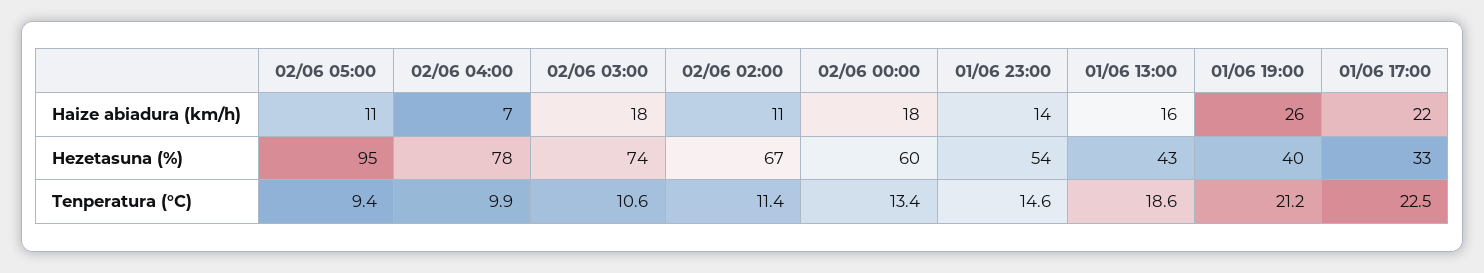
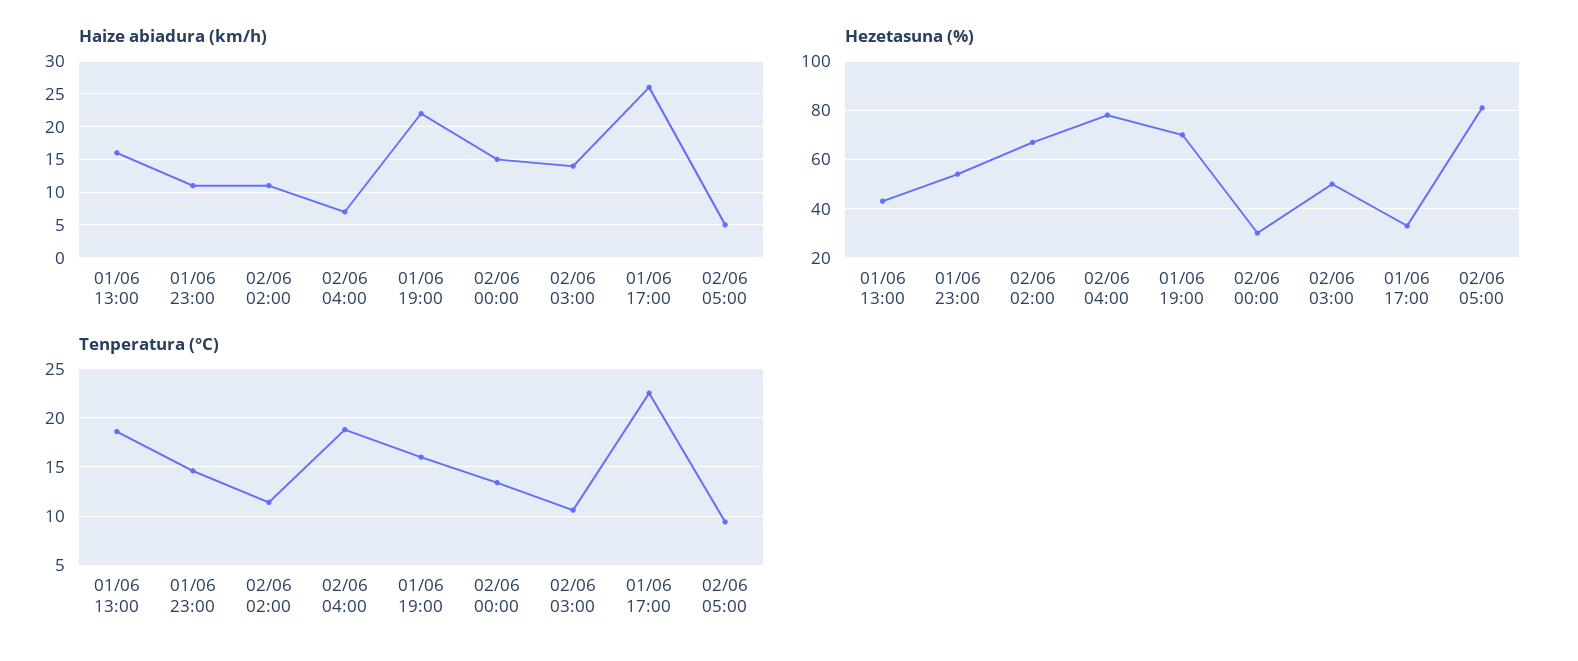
  {
    "Haize abiadura (km/h)": {
-     "02/06 05:00": 11,
+     "02/06 05:00": 5,
      "02/06 04:00": 7,
-     "02/06 03:00": 18,
+     "02/06 03:00": 14,
      "02/06 02:00": 11,
-     "02/06 00:00": 18,
+     "02/06 00:00": 15,
-     "01/06 23:00": 14,
+     "01/06 23:00": 11,
      "01/06 13:00": 16,
-     "01/06 19:00": 26,
+     "01/06 19:00": 22,
-     "01/06 17:00": 22
+     "01/06 17:00": 26
    },
    "Hezetasuna (%)": {
-     "02/06 05:00": 95,
+     "02/06 05:00": 80,
      "02/06 04:00": 78,
-     "02/06 03:00": 74,
+     "02/06 03:00": 50,
      "02/06 02:00": 67,
-     "02/06 00:00": 60,
+     "02/06 00:00": 30,
      "01/06 23:00": 54,
      "01/06 13:00": 43,
-     "01/06 19:00": 40,
+     "01/06 19:00": 70,
      "01/06 17:00": 33
    },
    "Tenperatura (°C)": {
      "02/06 05:00": 9.4,
-     "02/06 04:00": 9.9,
+     "02/06 04:00": 19,
      "02/06 03:00": 10.6,
      "02/06 02:00": 11.4,
      "02/06 00:00": 13.4,
      "01/06 23:00": 14.6,
      "01/06 13:00": 18.6,
-     "01/06 19:00": 21.2,
+     "01/06 19:00": 16,
      "01/06 17:00": 22.5
    }
  }

